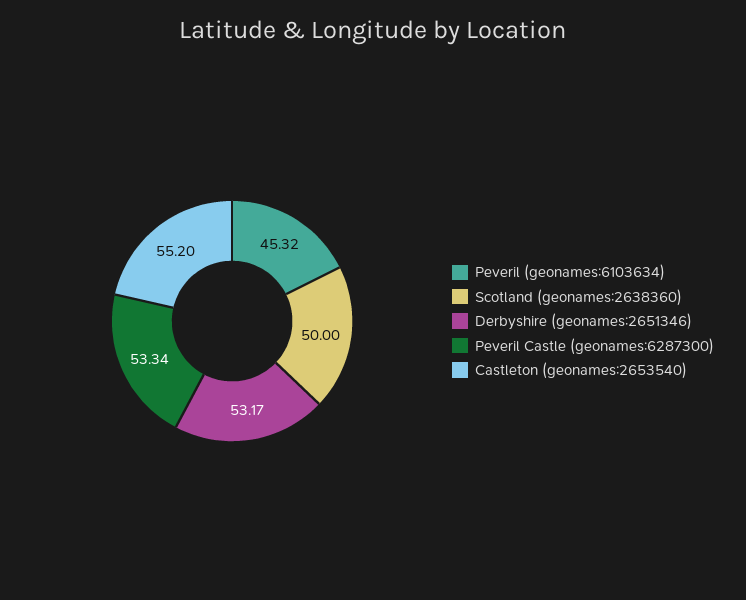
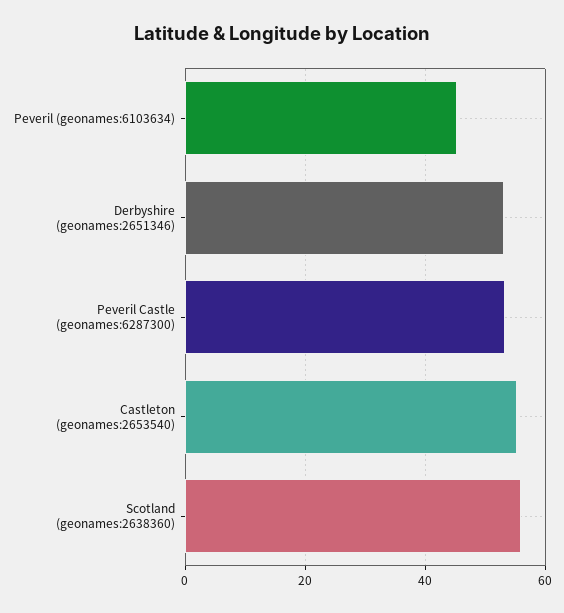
  {
    "Peveril (geonames:6103634)": 45.32,
-   "Scotland (geonames:2638360)": 50,
+   "Scotland (geonames:2638360)": 56,
    "Derbyshire (geonames:2651346)": 53.17,
    "Peveril Castle (geonames:6287300)": 53.34,
    "Castleton (geonames:2653540)": 55.2
  }

